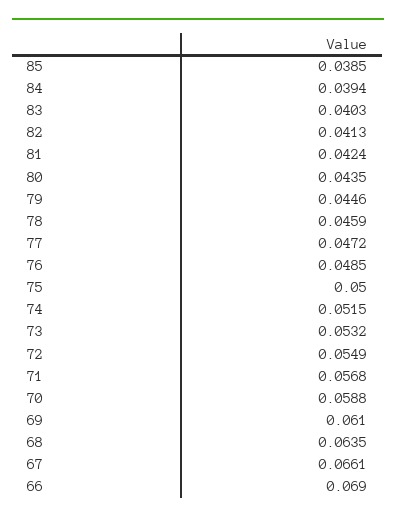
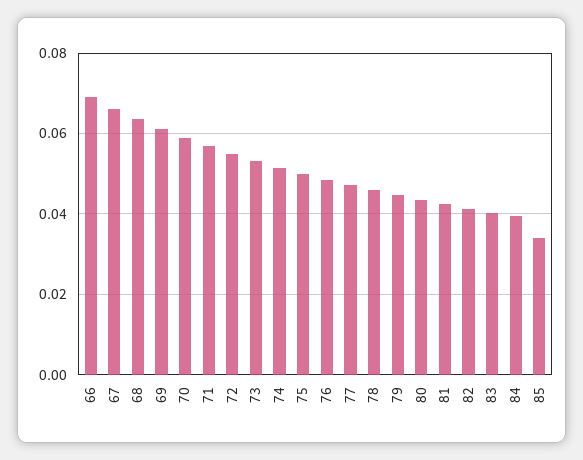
  {
-   "85": 0.0385,
+   "85": 0.034,
    "84": 0.0394,
    "83": 0.0403,
    "82": 0.0413,
    "81": 0.0424,
    "80": 0.0435,
    "79": 0.0446,
    "78": 0.0459,
    "77": 0.0472,
    "76": 0.0485,
    "75": 0.05,
    "74": 0.0515,
    "73": 0.0532,
    "72": 0.0549,
    "71": 0.0568,
    "70": 0.0588,
    "69": 0.061,
    "68": 0.0635,
    "67": 0.0661,
    "66": 0.069
  }

